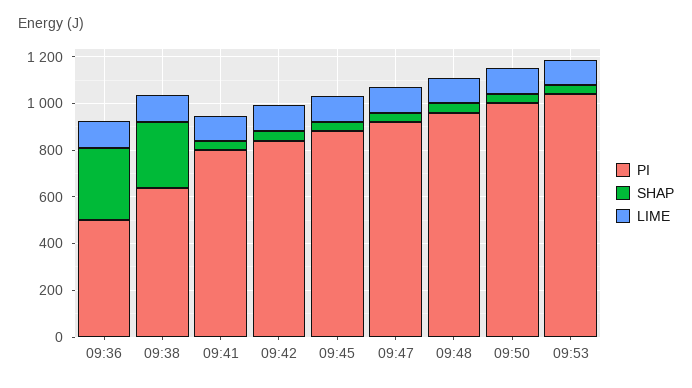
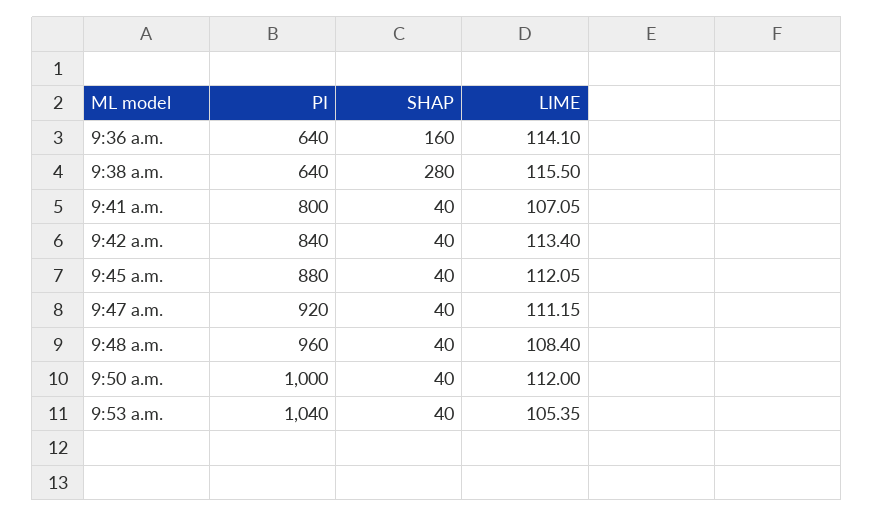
  {
    "PI": {
-     "09:36": 500,
+     "09:36": 640,
      "09:38": 640,
      "09:41": 800,
      "09:42": 840,
      "09:45": 880,
      "09:47": 920,
      "09:48": 960,
      "09:50": 1000,
      "09:53": 1040
    },
    "SHAP": {
-     "09:36": 300,
+     "09:36": 160,
      "09:38": 280,
      "09:41": 40,
      "09:42": 40,
      "09:45": 40,
      "09:47": 40,
      "09:48": 40,
      "09:50": 40,
      "09:53": 40
    },
    "LIME": {
      "09:36": 114.1,
      "09:38": 115.5,
      "09:41": 107.05,
      "09:42": 113.4,
      "09:45": 112.05,
      "09:47": 111.15,
      "09:48": 108.4,
      "09:50": 112,
      "09:53": 105.35
    }
  }

